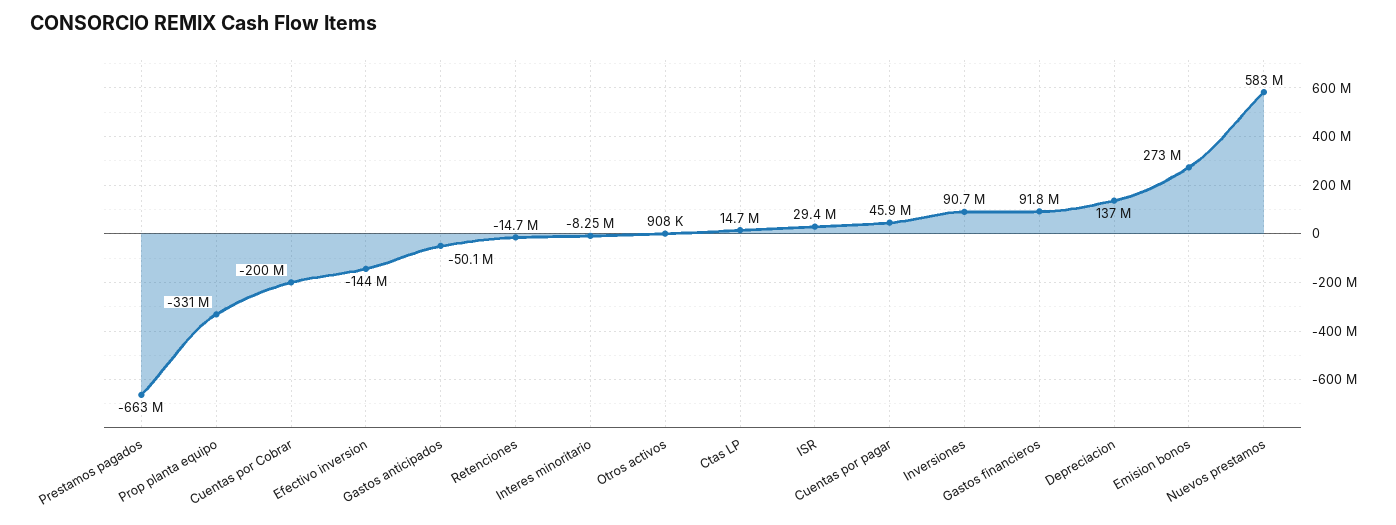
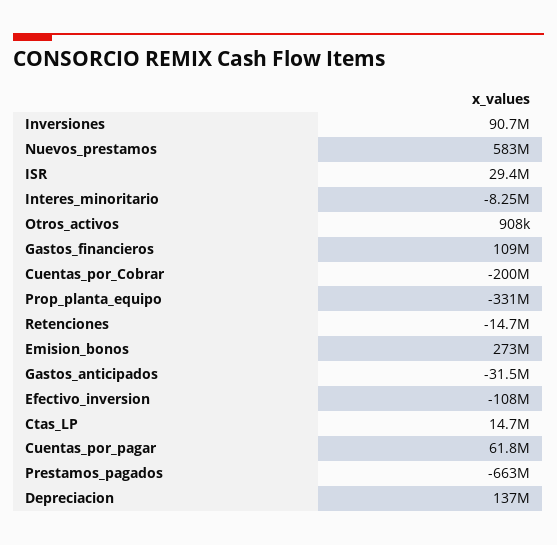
  {
    "Prestamos pagados": -663000000,
    "Prop planta equipo": -331000000,
    "Cuentas por Cobrar": -200000000,
-   "Efectivo inversion": -144000000,
+   "Efectivo inversion": -108000000,
-   "Gastos anticipados": -50100000,
+   "Gastos anticipados": -31500000,
    "Retenciones": -14700000,
    "Interes minoritario": -8250000,
    "Otros activos": 908000,
    "Ctas LP": 14700000,
    "ISR": 29400000,
-   "Cuentas por pagar": 45900000,
+   "Cuentas por pagar": 61800000,
    "Inversiones": 90700000,
-   "Gastos financieros": 91800000,
+   "Gastos financieros": 109000000,
    "Depreciacion": 137000000,
    "Emision bonos": 273000000,
    "Nuevos prestamos": 583000000
  }

